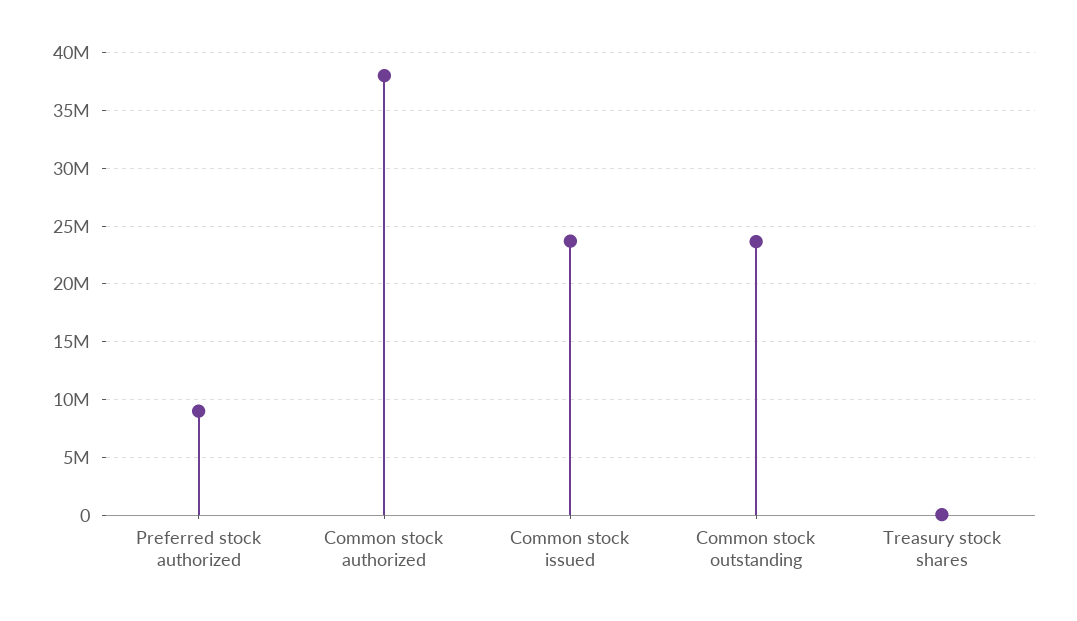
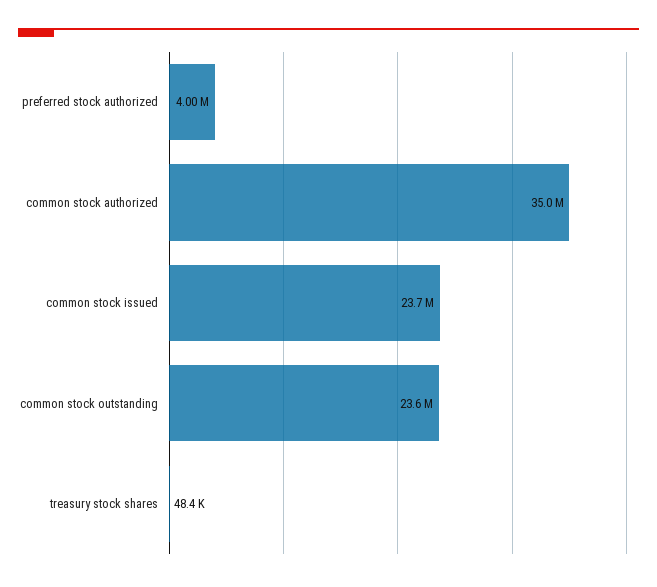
  {
-   "Preferred stock authorized": 9000000,
+   "Preferred stock authorized": 4000000,
-   "Common stock authorized": 38000000,
+   "Common stock authorized": 35000000,
    "Common stock issued": 23700000,
    "Common stock outstanding": 23600000,
    "Treasury stock shares": 48400
  }

